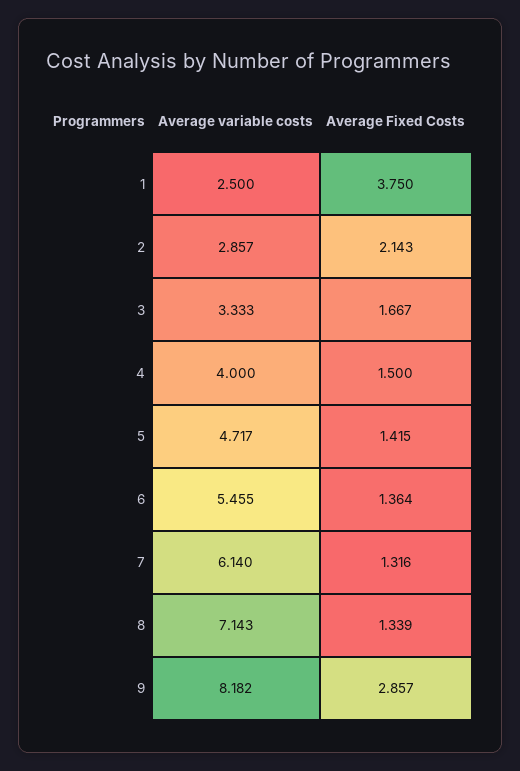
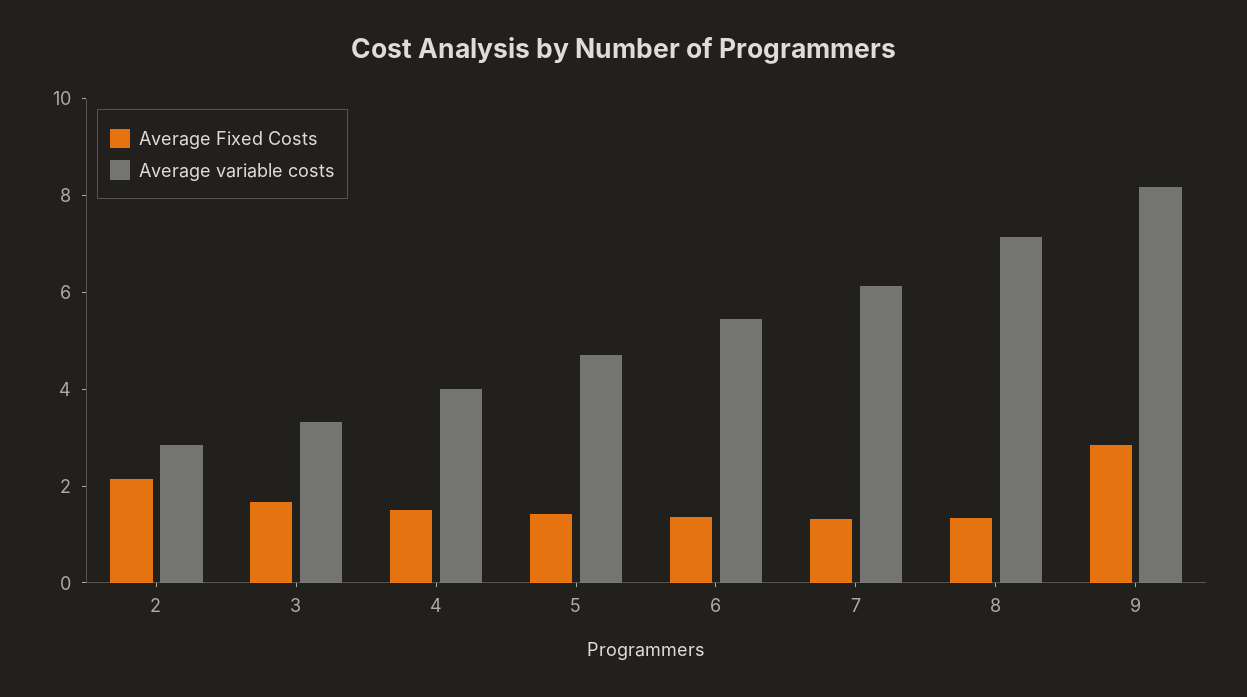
  {
    "Average variable costs": {
-     "1": 2.5,
      "2": 2.857,
      "3": 3.333,
      "4": 4,
      "5": 4.717,
      "6": 5.455,
      "7": 6.14,
      "8": 7.143,
      "9": 8.182
    },
    "Average Fixed Costs": {
-     "1": 3.75,
      "2": 2.143,
      "3": 1.667,
      "4": 1.5,
      "5": 1.415,
      "6": 1.364,
      "7": 1.316,
      "8": 1.339,
      "9": 2.857
    }
  }

